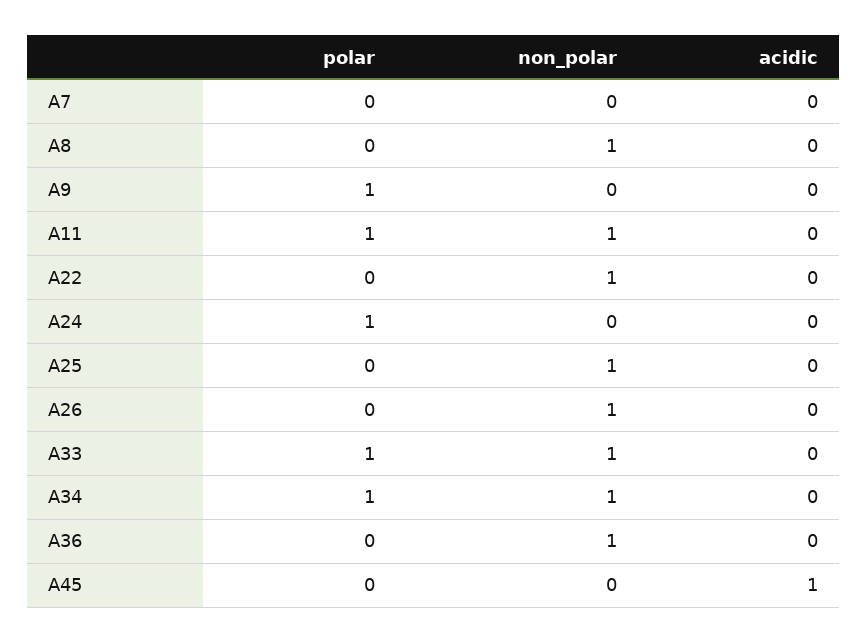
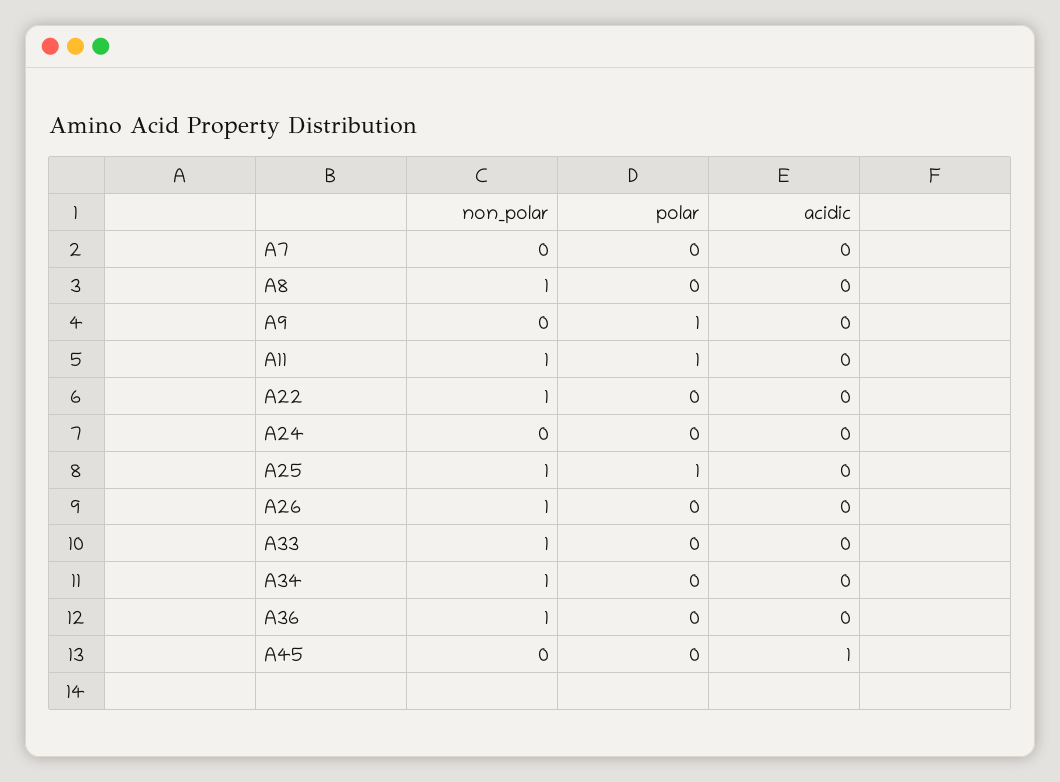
  {
    "polar": {
      "A7": 0,
      "A8": 0,
      "A9": 1,
      "A11": 1,
      "A22": 0,
-     "A24": 1,
+     "A24": 0,
-     "A25": 0,
+     "A25": 1,
      "A26": 0,
-     "A33": 1,
+     "A33": 0,
-     "A34": 1,
+     "A34": 0,
      "A36": 0,
      "A45": 0
    },
    "non_polar": {
      "A7": 0,
      "A8": 1,
      "A9": 0,
      "A11": 1,
      "A22": 1,
      "A24": 0,
      "A25": 1,
      "A26": 1,
      "A33": 1,
      "A34": 1,
      "A36": 1,
      "A45": 0
    },
    "acidic": {
      "A7": 0,
      "A8": 0,
      "A9": 0,
      "A11": 0,
      "A22": 0,
      "A24": 0,
      "A25": 0,
      "A26": 0,
      "A33": 0,
      "A34": 0,
      "A36": 0,
      "A45": 1
    }
  }

